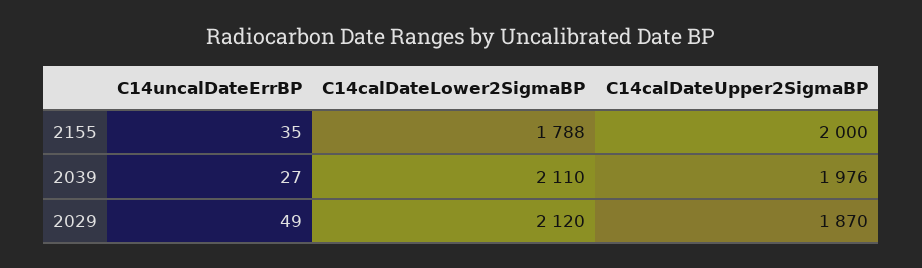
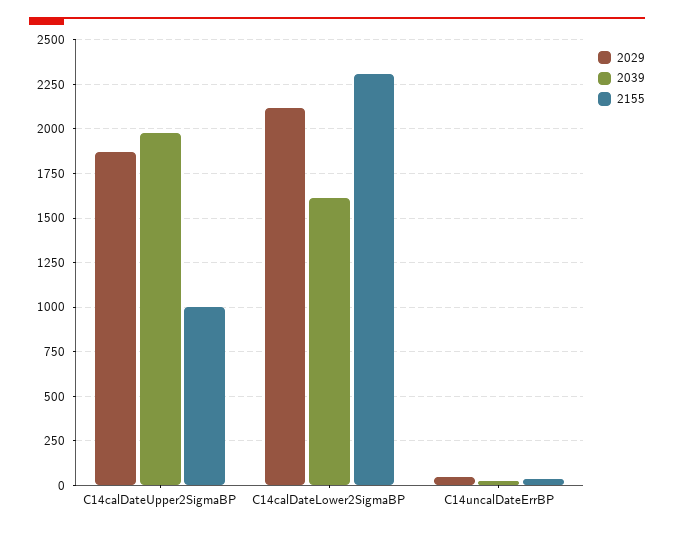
  {
    "2155": {
      "C14uncalDateErrBP": 35,
-     "C14calDateLower2SigmaBP": 1788,
+     "C14calDateLower2SigmaBP": 2300,
-     "C14calDateUpper2SigmaBP": 2000
+     "C14calDateUpper2SigmaBP": 1000
    },
    "2039": {
      "C14uncalDateErrBP": 27,
-     "C14calDateLower2SigmaBP": 2110,
+     "C14calDateLower2SigmaBP": 1600,
      "C14calDateUpper2SigmaBP": 1976
    },
    "2029": {
      "C14uncalDateErrBP": 49,
      "C14calDateLower2SigmaBP": 2120,
      "C14calDateUpper2SigmaBP": 1870
    }
  }

